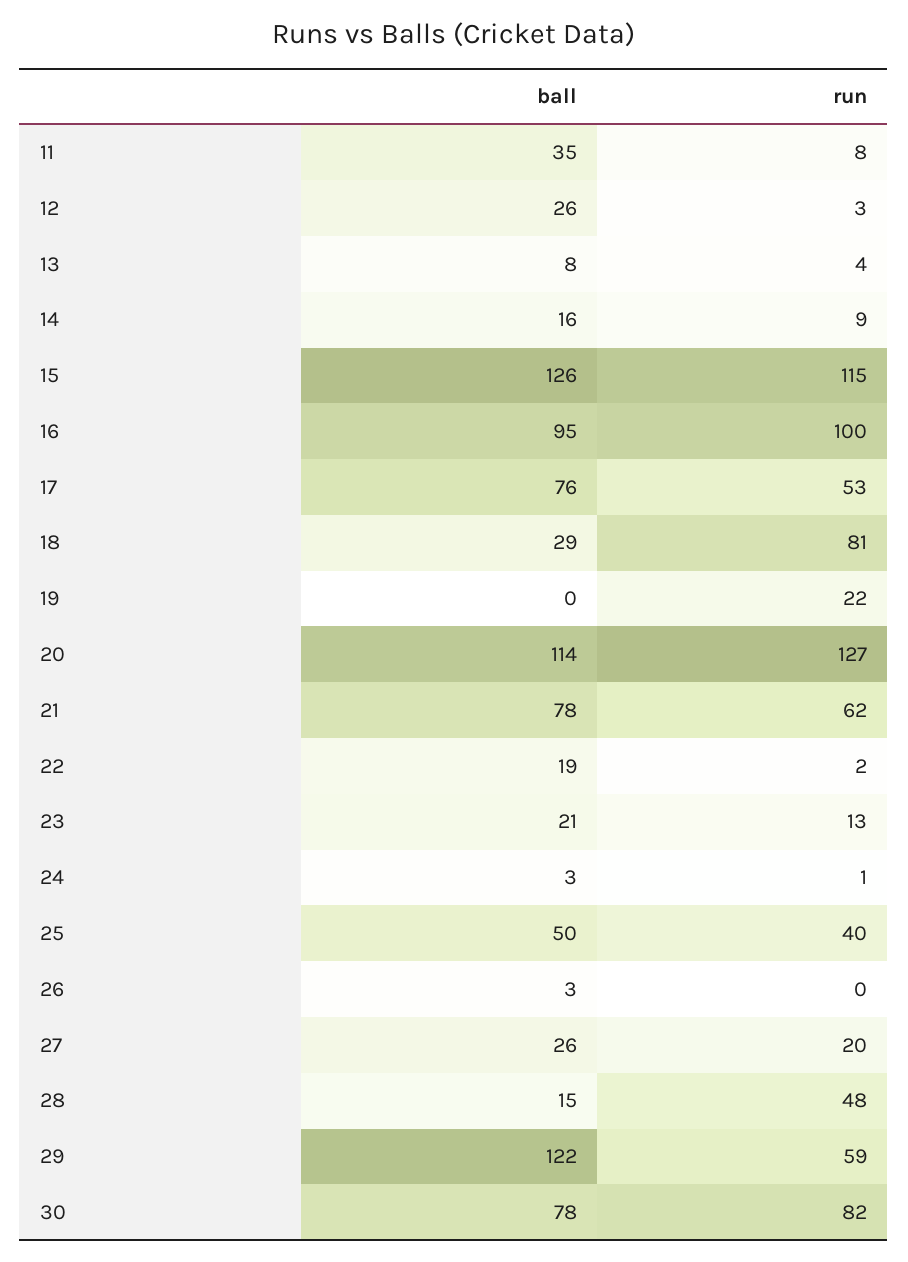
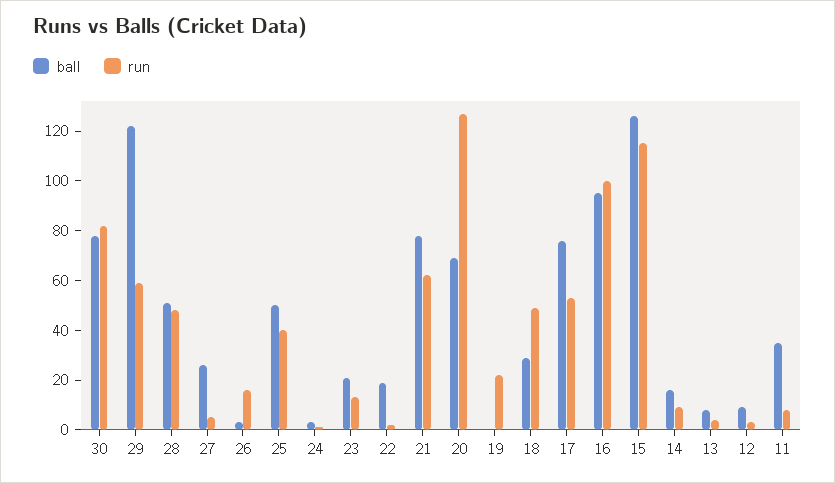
  {
    "ball": {
      "11": 35,
-     "12": 26,
+     "12": 10,
      "13": 8,
      "14": 16,
      "15": 126,
      "16": 95,
      "17": 76,
      "18": 29,
      "19": 0,
-     "20": 114,
+     "20": 70,
      "21": 78,
      "22": 19,
      "23": 21,
      "24": 3,
      "25": 50,
      "26": 3,
      "27": 26,
-     "28": 15,
+     "28": 50,
      "29": 122,
      "30": 78
    },
    "run": {
      "11": 8,
      "12": 3,
      "13": 4,
      "14": 9,
      "15": 115,
      "16": 100,
      "17": 53,
-     "18": 81,
+     "18": 50,
      "19": 22,
      "20": 127,
      "21": 62,
      "22": 2,
      "23": 13,
      "24": 1,
      "25": 40,
-     "26": 0,
+     "26": 15,
-     "27": 20,
+     "27": 5,
      "28": 48,
      "29": 59,
      "30": 82
    }
  }

